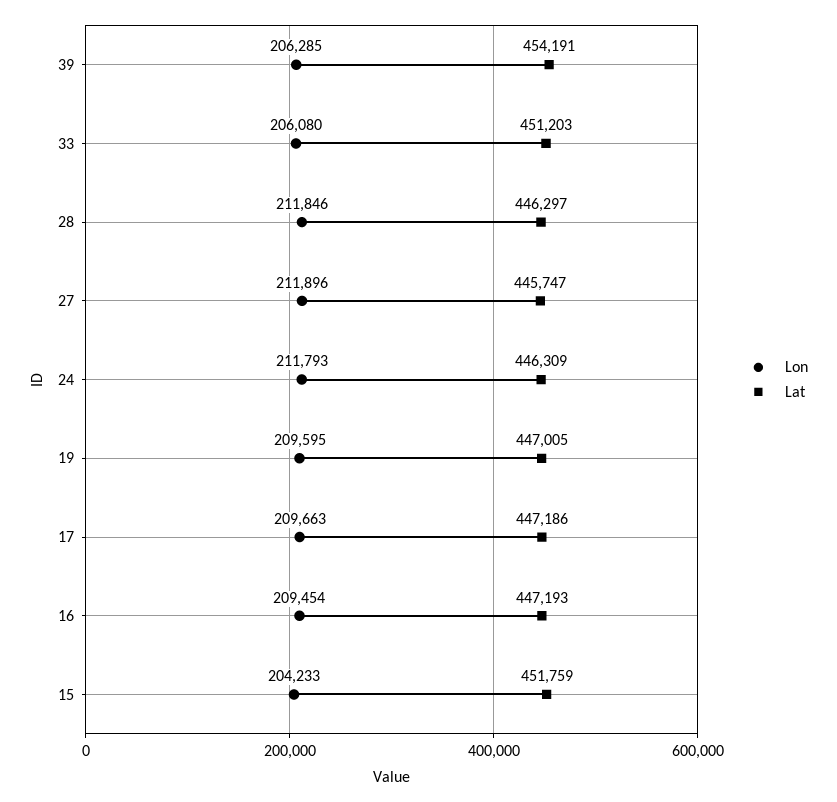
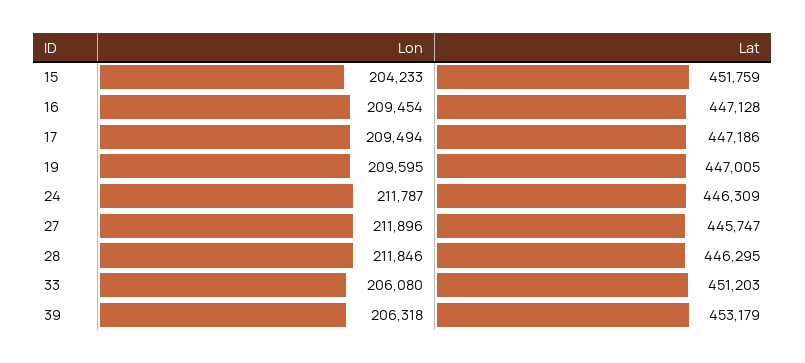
  {
    "Lon": {
-     "39": 206285,
+     "39": 206318,
      "33": 206080,
      "28": 211846,
      "27": 211896,
-     "24": 211793,
+     "24": 211787,
      "19": 209595,
-     "17": 209663,
+     "17": 209494,
      "16": 209454,
      "15": 204233
    },
    "Lat": {
-     "39": 454191,
+     "39": 453179,
      "33": 451203,
-     "28": 446297,
+     "28": 446295,
      "27": 445747,
      "24": 446309,
      "19": 447005,
      "17": 447186,
-     "16": 447193,
+     "16": 447128,
      "15": 451759
    }
  }

